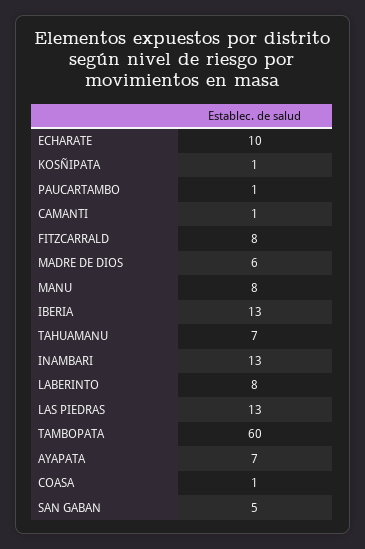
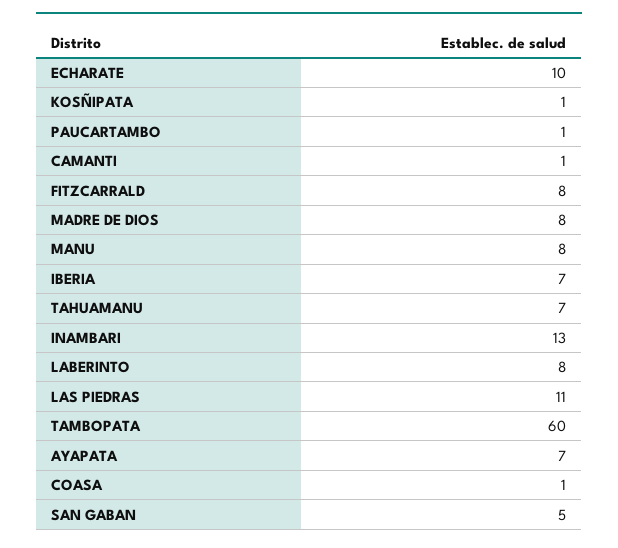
  {
    "ECHARATE": 10,
    "KOSÑIPATA": 1,
    "PAUCARTAMBO": 1,
    "CAMANTI": 1,
    "FITZCARRALD": 8,
-   "MADRE DE DIOS": 6,
+   "MADRE DE DIOS": 8,
    "MANU": 8,
-   "IBERIA": 13,
+   "IBERIA": 7,
    "TAHUAMANU": 7,
    "INAMBARI": 13,
    "LABERINTO": 8,
-   "LAS PIEDRAS": 13,
+   "LAS PIEDRAS": 11,
    "TAMBOPATA": 60,
    "AYAPATA": 7,
    "COASA": 1,
    "SAN GABAN": 5
  }

